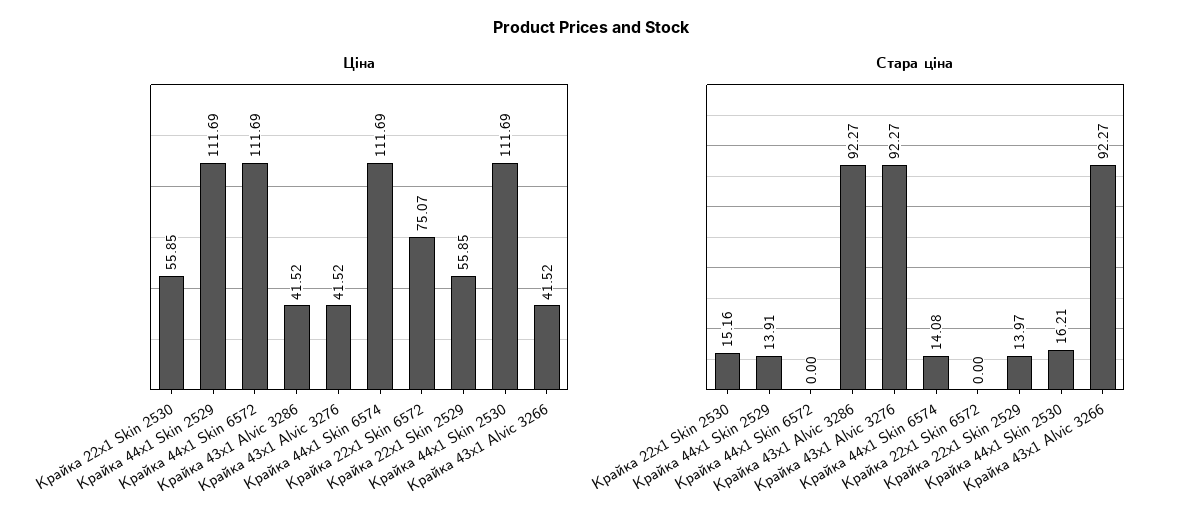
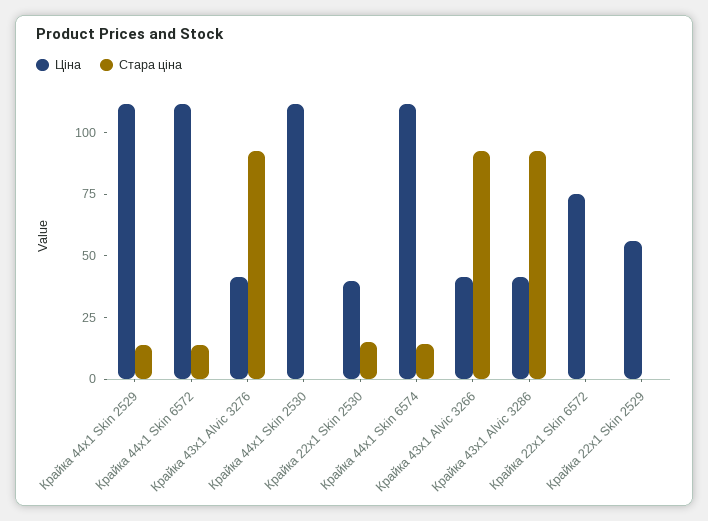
  {
    "Ціна": {
-     "Крайка 22x1 Skin 2530": 55.85,
+     "Крайка 22x1 Skin 2530": 40,
      "Крайка 44x1 Skin 2529": 111.69,
      "Крайка 44x1 Skin 6572": 111.69,
      "Крайка 43x1 Alvic 3286": 41.52,
      "Крайка 43x1 Alvic 3276": 41.52,
      "Крайка 44x1 Skin 6574": 111.69,
      "Крайка 22x1 Skin 6572": 75.07,
      "Крайка 22x1 Skin 2529": 55.85,
      "Крайка 44x1 Skin 2530": 111.69,
      "Крайка 43x1 Alvic 3266": 41.52
    },
    "Стара ціна": {
      "Крайка 22x1 Skin 2530": 15.16,
      "Крайка 44x1 Skin 2529": 13.91,
-     "Крайка 44x1 Skin 6572": 0,
+     "Крайка 44x1 Skin 6572": 15,
      "Крайка 43x1 Alvic 3286": 92.27,
      "Крайка 43x1 Alvic 3276": 92.27,
      "Крайка 44x1 Skin 6574": 14.08,
      "Крайка 22x1 Skin 6572": 0,
-     "Крайка 22x1 Skin 2529": 13.97,
+     "Крайка 22x1 Skin 2529": 0,
-     "Крайка 44x1 Skin 2530": 16.21,
+     "Крайка 44x1 Skin 2530": 0,
      "Крайка 43x1 Alvic 3266": 92.27
    }
  }

